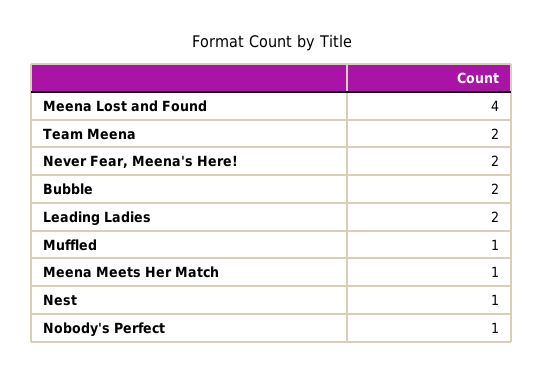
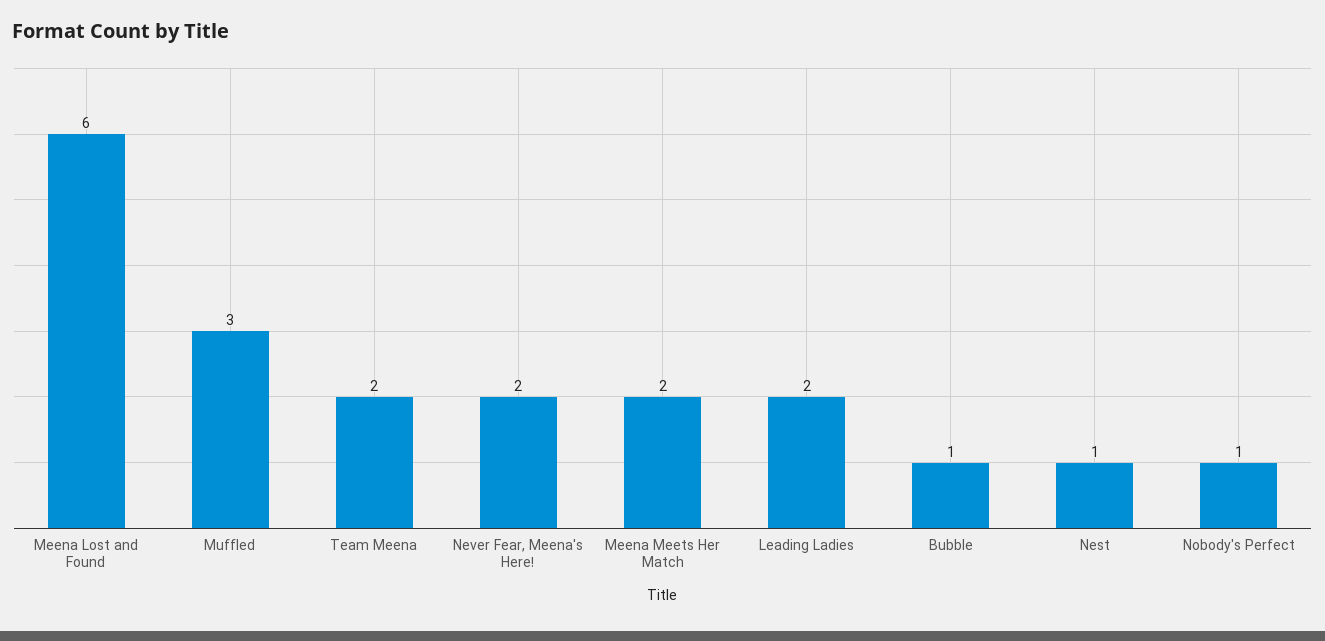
  {
-   "Meena Lost and Found": 4,
+   "Meena Lost and Found": 6,
    "Team Meena": 2,
    "Never Fear, Meena's Here!": 2,
-   "Bubble": 2,
+   "Bubble": 1,
    "Leading Ladies": 2,
-   "Muffled": 1,
+   "Muffled": 3,
-   "Meena Meets Her Match": 1,
+   "Meena Meets Her Match": 2,
    "Nest": 1,
    "Nobody's Perfect": 1
  }

